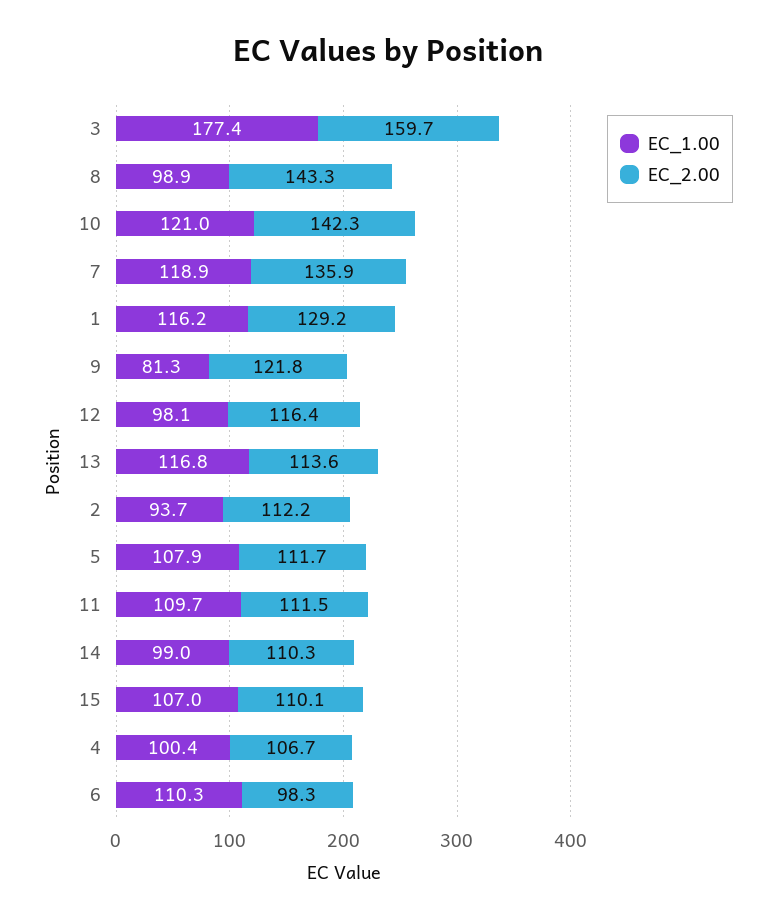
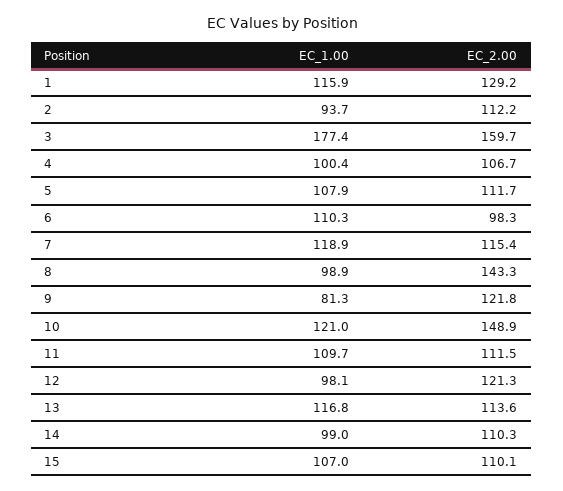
  {
    "EC_1.00": {
      "3": 177.4,
      "8": 98.9,
      "10": 121,
      "7": 118.9,
-     "1": 116.2,
+     "1": 115.9,
      "9": 81.3,
      "12": 98.1,
      "13": 116.8,
      "2": 93.7,
      "5": 107.9,
      "11": 109.7,
      "14": 99,
      "15": 107,
      "4": 100.4,
      "6": 110.3
    },
    "EC_2.00": {
      "3": 159.7,
      "8": 143.3,
-     "10": 142.3,
+     "10": 148.9,
-     "7": 135.9,
+     "7": 115.4,
      "1": 129.2,
      "9": 121.8,
-     "12": 116.4,
+     "12": 121.3,
      "13": 113.6,
      "2": 112.2,
      "5": 111.7,
      "11": 111.5,
      "14": 110.3,
      "15": 110.1,
      "4": 106.7,
      "6": 98.3
    }
  }

